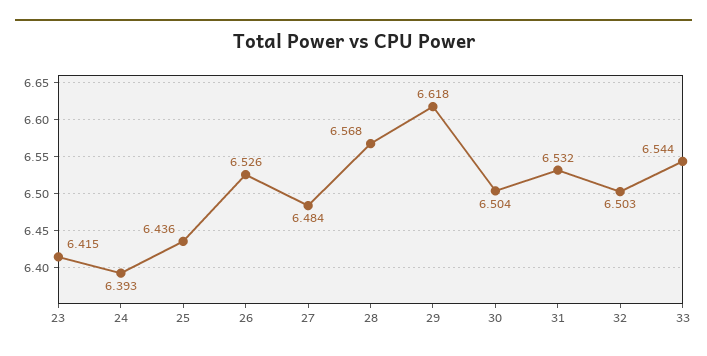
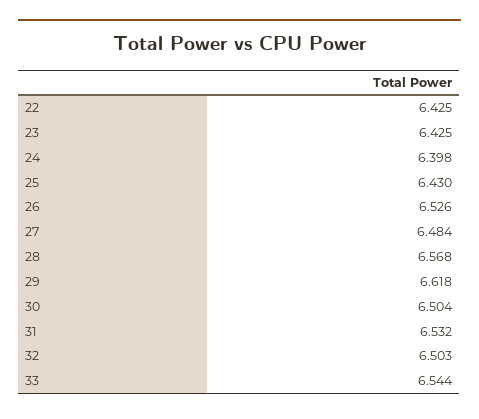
  {
-   "23": 6.415,
+   "23": 6.425,
-   "24": 6.393,
+   "24": 6.398,
-   "25": 6.436,
+   "25": 6.43,
    "26": 6.526,
    "27": 6.484,
    "28": 6.568,
    "29": 6.618,
    "30": 6.504,
    "31": 6.532,
    "32": 6.503,
-   "33": 6.544
+   "33": 6.544,
+   "22": 6.425
  }

